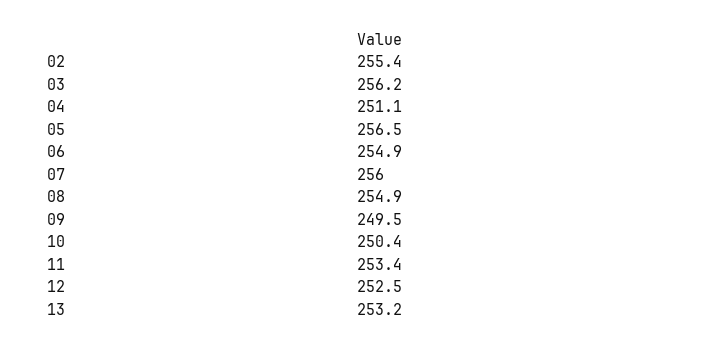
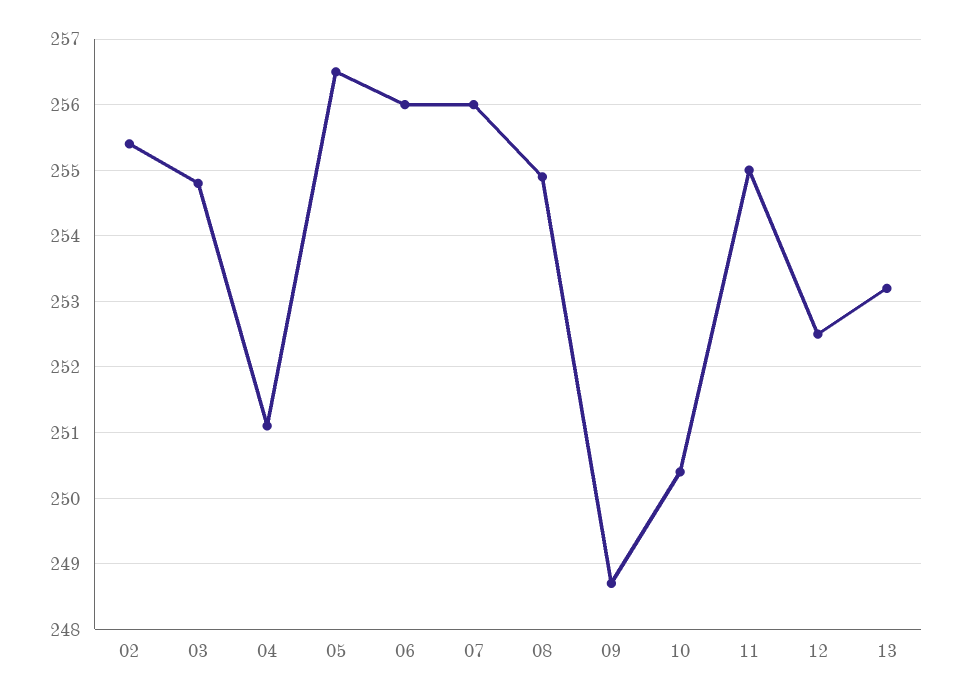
  {
    "02": 255.4,
-   "03": 256.2,
+   "03": 254.8,
    "04": 251.1,
    "05": 256.5,
-   "06": 254.9,
+   "06": 256,
    "07": 256,
    "08": 254.9,
-   "09": 249.5,
+   "09": 248.7,
    "10": 250.4,
-   "11": 253.4,
+   "11": 255,
    "12": 252.5,
    "13": 253.2
  }

